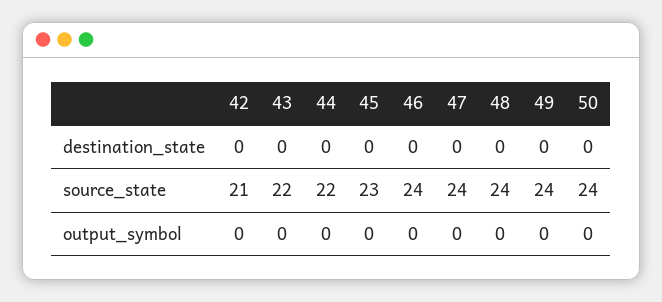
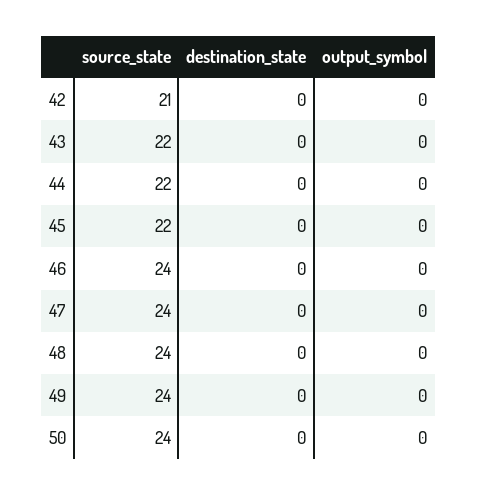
  {
    "42": {
      "destination_state": 0,
      "source_state": 21,
      "output_symbol": 0
    },
    "43": {
      "destination_state": 0,
      "source_state": 22,
      "output_symbol": 0
    },
    "44": {
      "destination_state": 0,
      "source_state": 22,
      "output_symbol": 0
    },
    "45": {
      "destination_state": 0,
-     "source_state": 23,
+     "source_state": 22,
      "output_symbol": 0
    },
    "46": {
      "destination_state": 0,
      "source_state": 24,
      "output_symbol": 0
    },
    "47": {
      "destination_state": 0,
      "source_state": 24,
      "output_symbol": 0
    },
    "48": {
      "destination_state": 0,
      "source_state": 24,
      "output_symbol": 0
    },
    "49": {
      "destination_state": 0,
      "source_state": 24,
      "output_symbol": 0
    },
    "50": {
      "destination_state": 0,
      "source_state": 24,
      "output_symbol": 0
    }
  }

